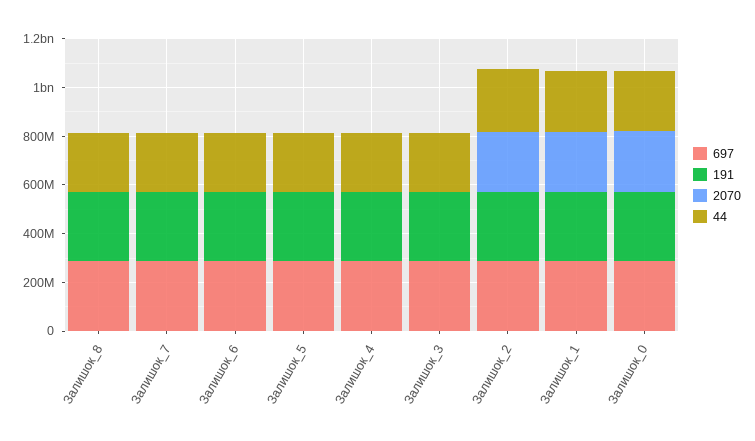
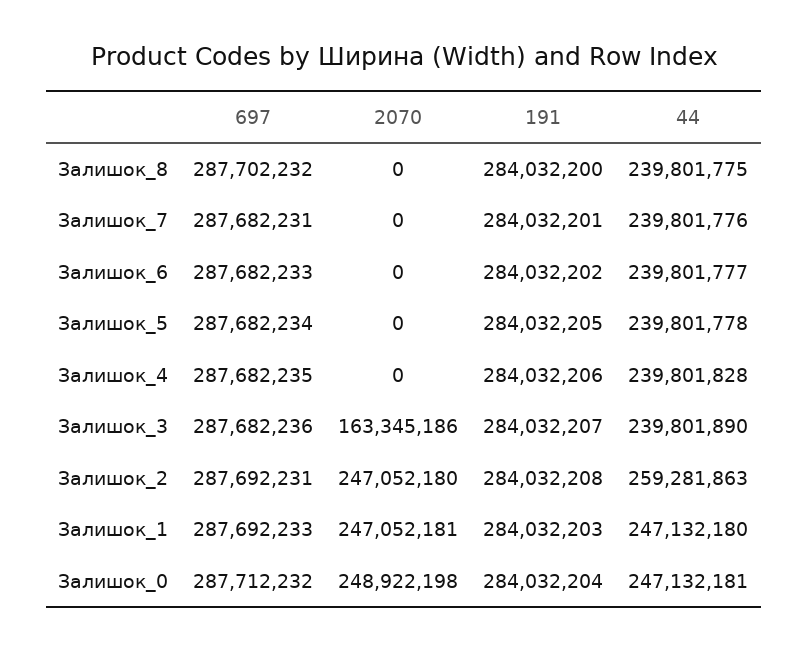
  {
    "697": {
      "Залишок_8": 287702232,
      "Залишок_7": 287682231,
      "Залишок_6": 287682233,
      "Залишок_5": 287682234,
      "Залишок_4": 287682235,
      "Залишок_3": 287682236,
      "Залишок_2": 287692231,
      "Залишок_1": 287692233,
      "Залишок_0": 287712232
    },
    "191": {
      "Залишок_8": 284032200,
      "Залишок_7": 284032201,
      "Залишок_6": 284032202,
      "Залишок_5": 284032205,
      "Залишок_4": 284032206,
      "Залишок_3": 284032207,
      "Залишок_2": 284032208,
      "Залишок_1": 284032203,
      "Залишок_0": 284032204
    },
    "2070": {
      "Залишок_8": 0,
      "Залишок_7": 0,
      "Залишок_6": 0,
      "Залишок_5": 0,
      "Залишок_4": 0,
-     "Залишок_3": 0,
+     "Залишок_3": 163345186,
      "Залишок_2": 247052180,
      "Залишок_1": 247052181,
      "Залишок_0": 248922198
    },
    "44": {
      "Залишок_8": 239801775,
      "Залишок_7": 239801776,
      "Залишок_6": 239801777,
      "Залишок_5": 239801778,
      "Залишок_4": 239801828,
      "Залишок_3": 239801890,
      "Залишок_2": 259281863,
      "Залишок_1": 247132180,
      "Залишок_0": 247132181
    }
  }

